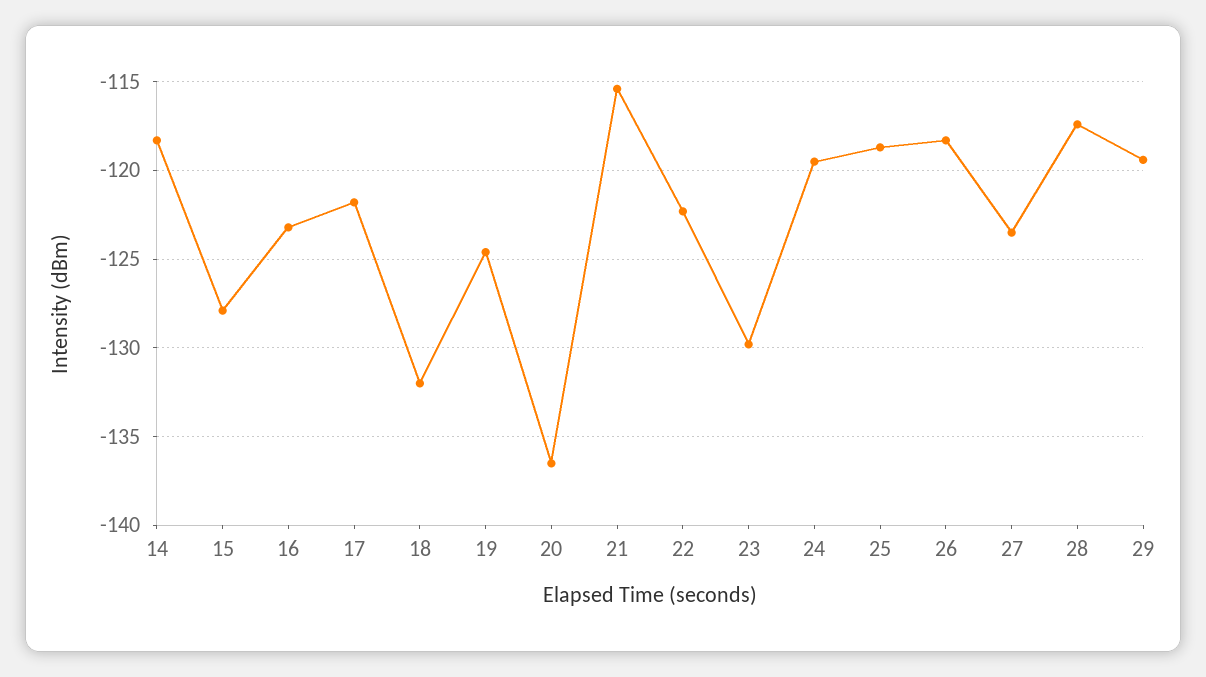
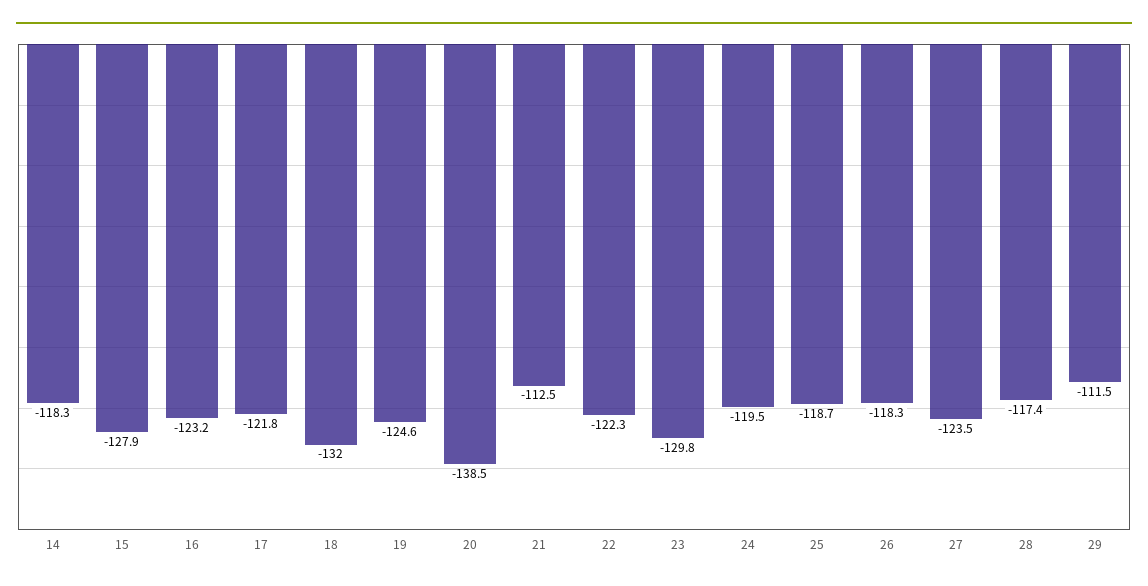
  {
    "14": -118.3,
    "15": -127.9,
    "16": -123.2,
    "17": -121.8,
    "18": -132,
    "19": -124.6,
-   "20": -136.5,
+   "20": -138.5,
-   "21": -115.5,
+   "21": -112.5,
    "22": -122.3,
    "23": -129.8,
    "24": -119.5,
    "25": -118.7,
    "26": -118.3,
    "27": -123.5,
    "28": -117.4,
-   "29": -119.5
+   "29": -111.5
  }

